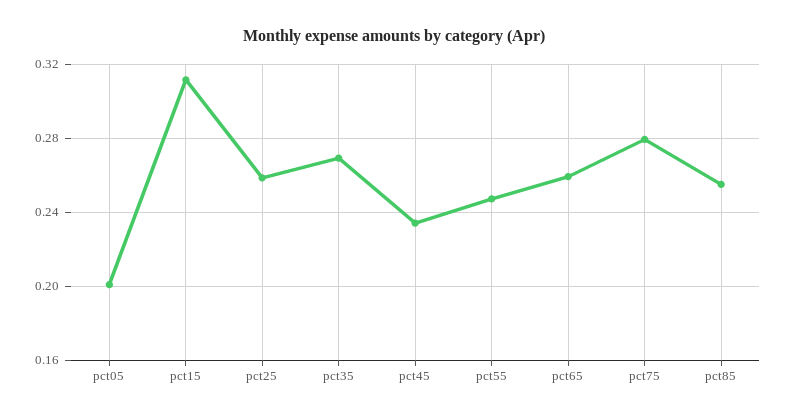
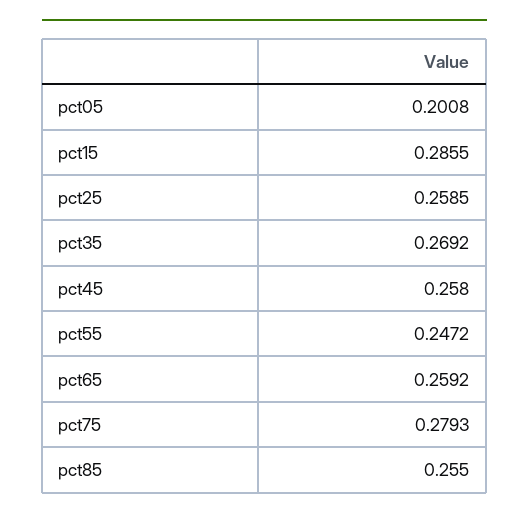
  {
    "pct05": 0.2008,
-   "pct15": 0.31,
+   "pct15": 0.2855,
    "pct25": 0.2585,
    "pct35": 0.2692,
-   "pct45": 0.235,
+   "pct45": 0.258,
    "pct55": 0.2472,
    "pct65": 0.2592,
    "pct75": 0.2793,
    "pct85": 0.255
  }

